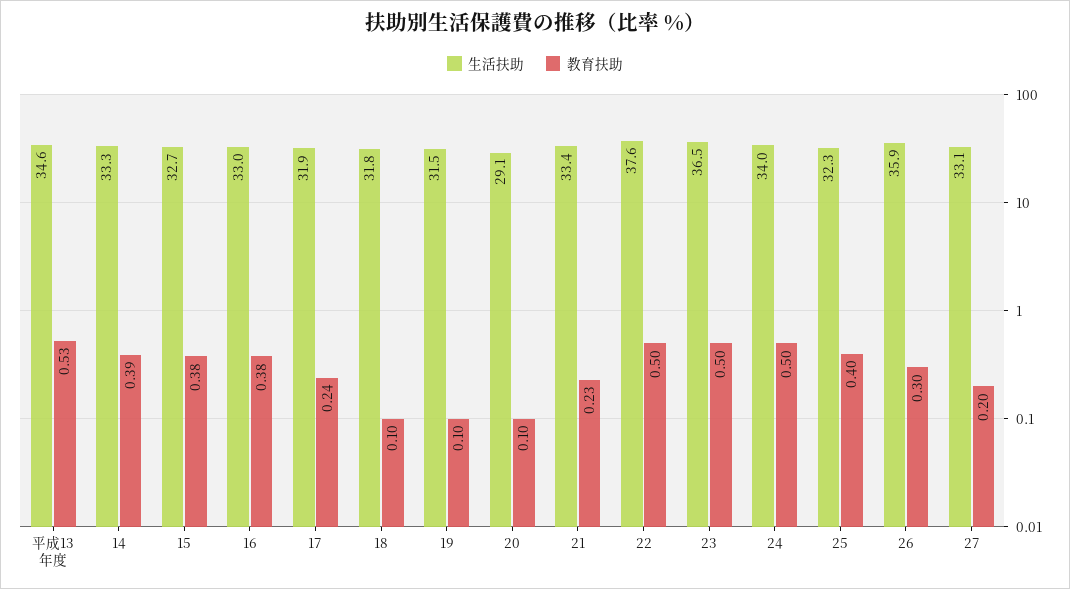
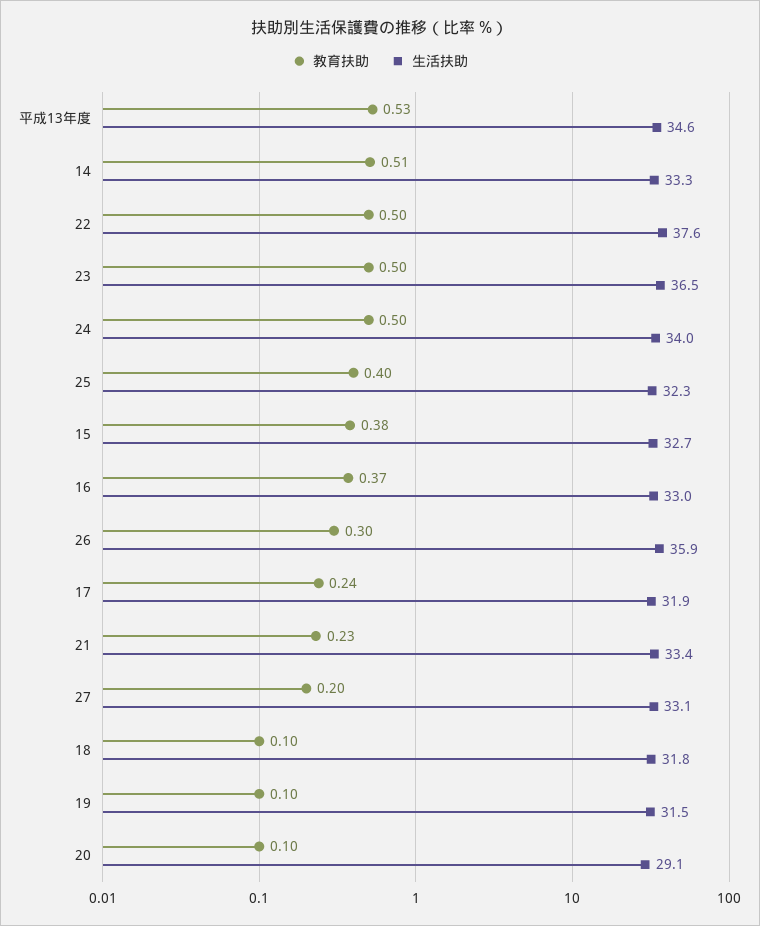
  {
    "生活扶助": {
      "平成13年度": 34.6,
      "14": 33.3,
      "15": 32.7,
      "16": 33,
      "17": 31.9,
      "18": 31.8,
      "19": 31.5,
      "20": 29.1,
      "21": 33.4,
      "22": 37.6,
      "23": 36.5,
      "24": 34,
      "25": 32.3,
      "26": 35.9,
      "27": 33.1
    },
    "教育扶助": {
      "平成13年度": 0.53,
-     "14": 0.39,
+     "14": 0.51,
      "15": 0.38,
-     "16": 0.38,
+     "16": 0.37,
      "17": 0.24,
      "18": 0.1,
      "19": 0.1,
      "20": 0.1,
      "21": 0.23,
      "22": 0.5,
      "23": 0.5,
      "24": 0.5,
      "25": 0.4,
      "26": 0.3,
      "27": 0.2
    }
  }

